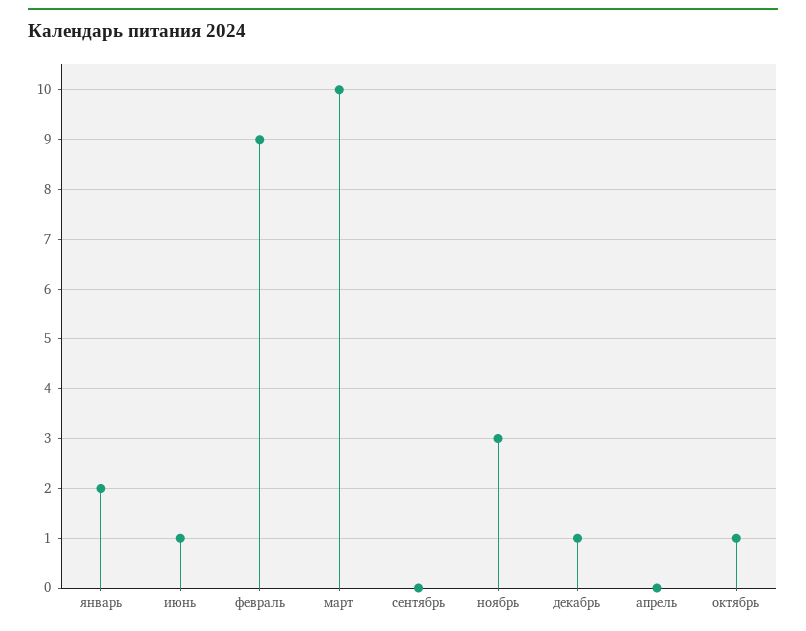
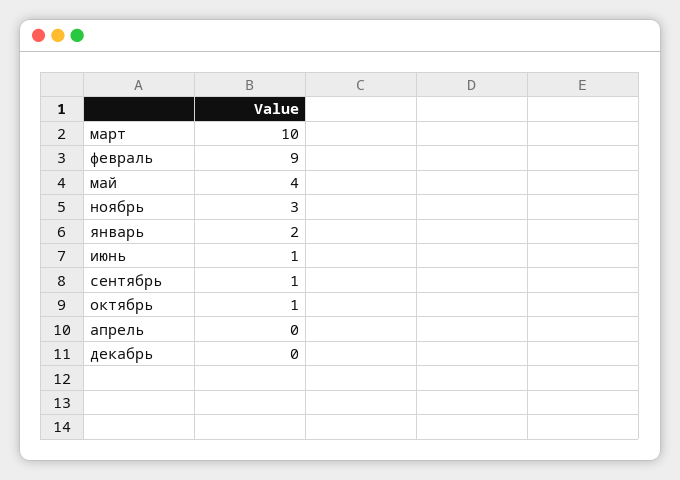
  {
    "январь": 2,
    "июнь": 1,
    "февраль": 9,
    "март": 10,
-   "сентябрь": 0,
+   "сентябрь": 1,
    "ноябрь": 3,
-   "декабрь": 1,
+   "декабрь": 0,
    "апрель": 0,
-   "октябрь": 1
+   "октябрь": 1,
+   "май": 4
  }

